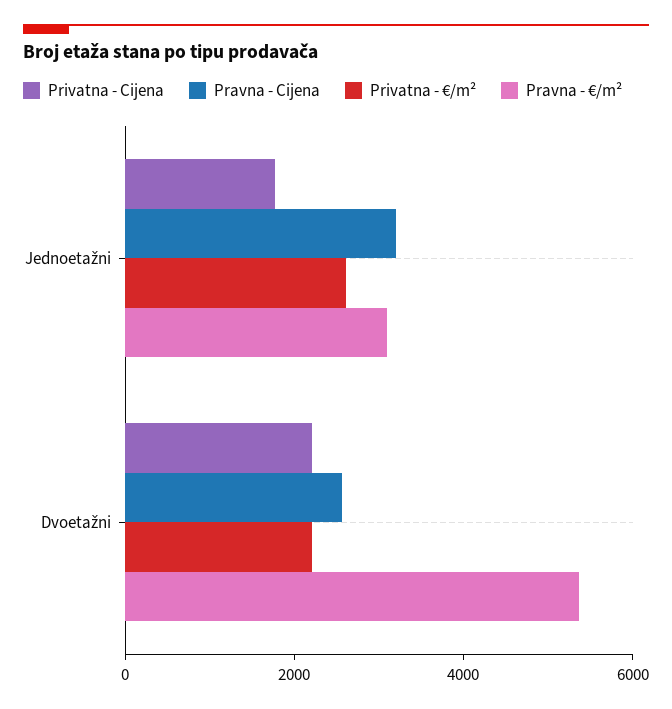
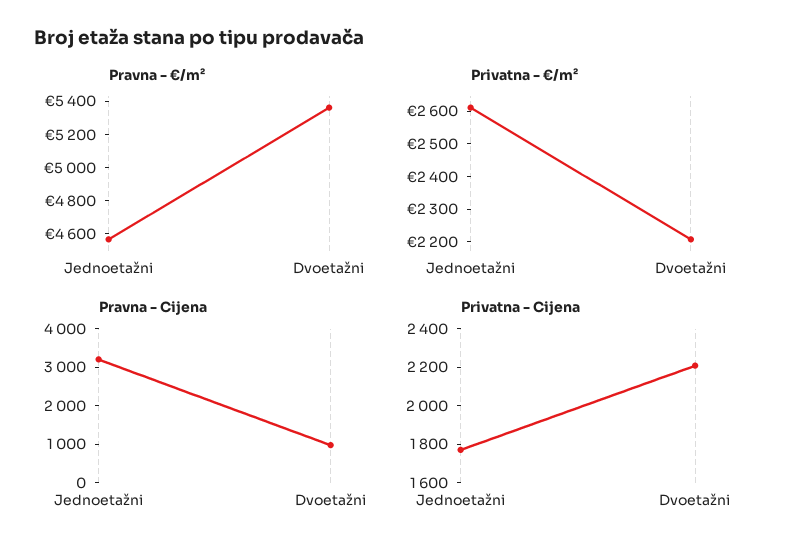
  {
    "Privatna - Cijena": {
      "Jednoetažni": 1750,
      "Dvoetažni": 2200
    },
    "Pravna - Cijena": {
      "Jednoetažni": 3250,
-     "Dvoetažni": 2500
+     "Dvoetažni": 1000
    },
    "Privatna - €/m²": {
      "Jednoetažni": 2600,
      "Dvoetažni": 2200
    },
    "Pravna - €/m²": {
-     "Jednoetažni": 3000,
+     "Jednoetažni": 4550,
      "Dvoetažni": 5350
    }
  }

